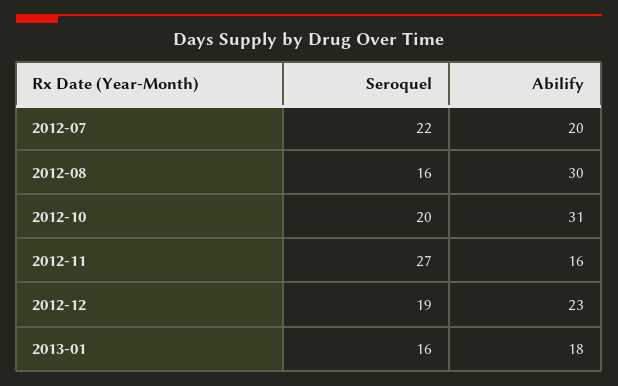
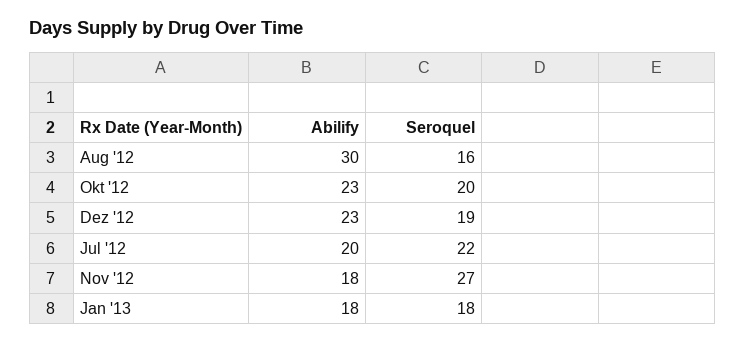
  {
    "Seroquel": {
      "2012-07": 22,
      "2012-08": 16,
      "2012-10": 20,
      "2012-11": 27,
      "2012-12": 19,
-     "2013-01": 16
+     "2013-01": 18
    },
    "Abilify": {
      "2012-07": 20,
      "2012-08": 30,
-     "2012-10": 31,
+     "2012-10": 23,
-     "2012-11": 16,
+     "2012-11": 18,
      "2012-12": 23,
      "2013-01": 18
    }
  }

